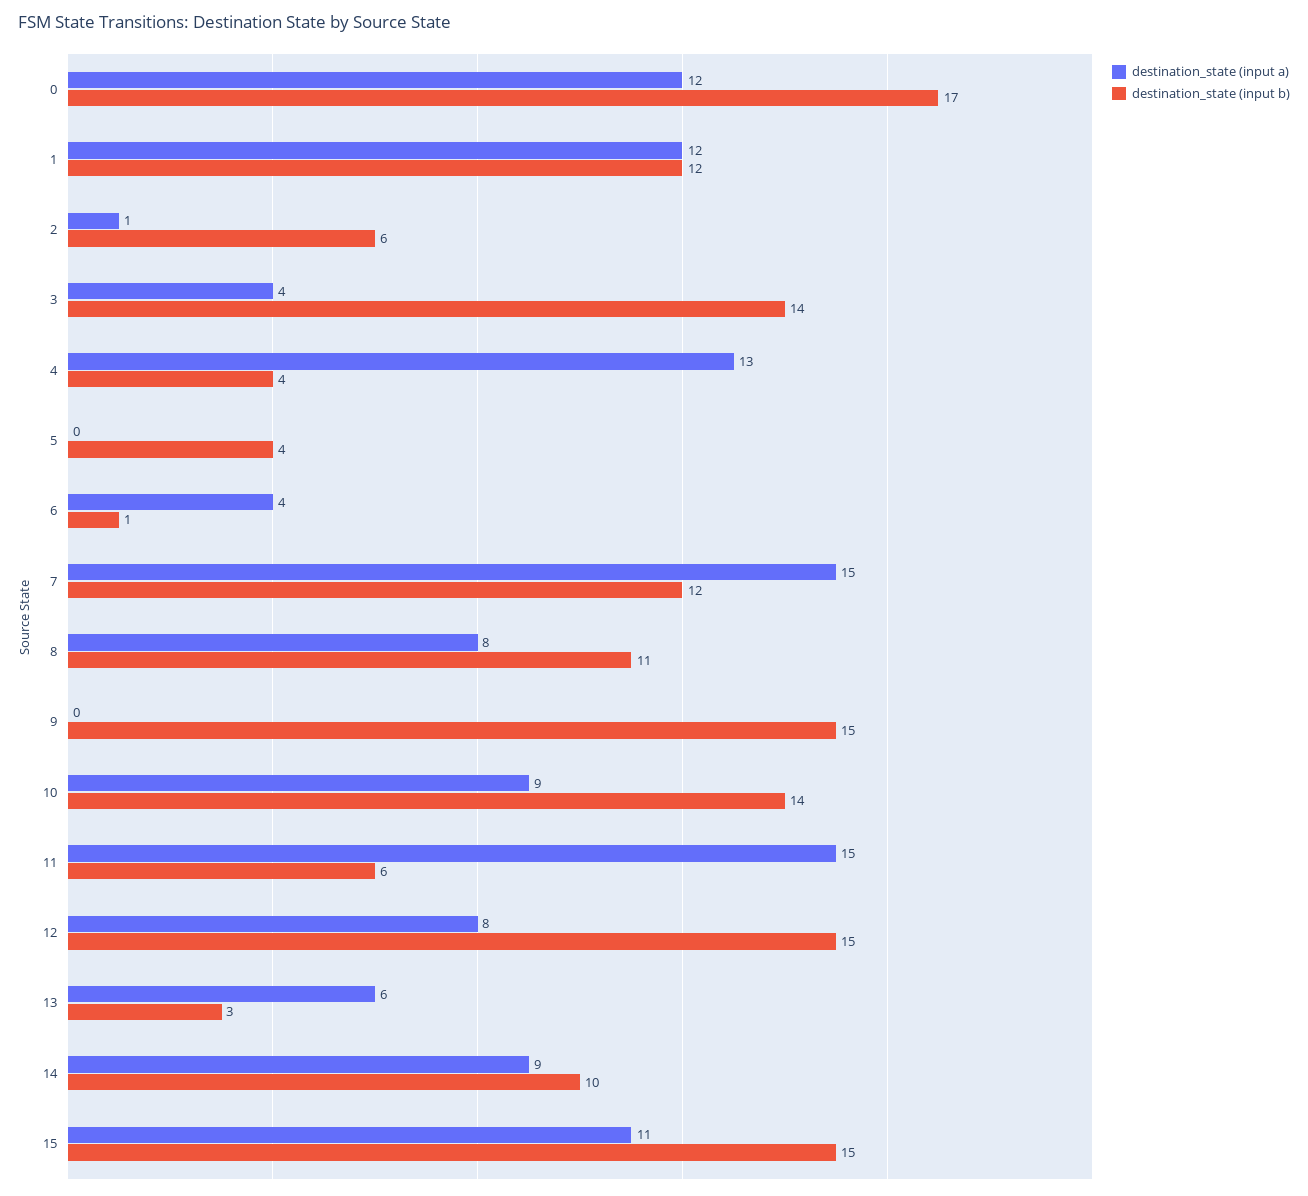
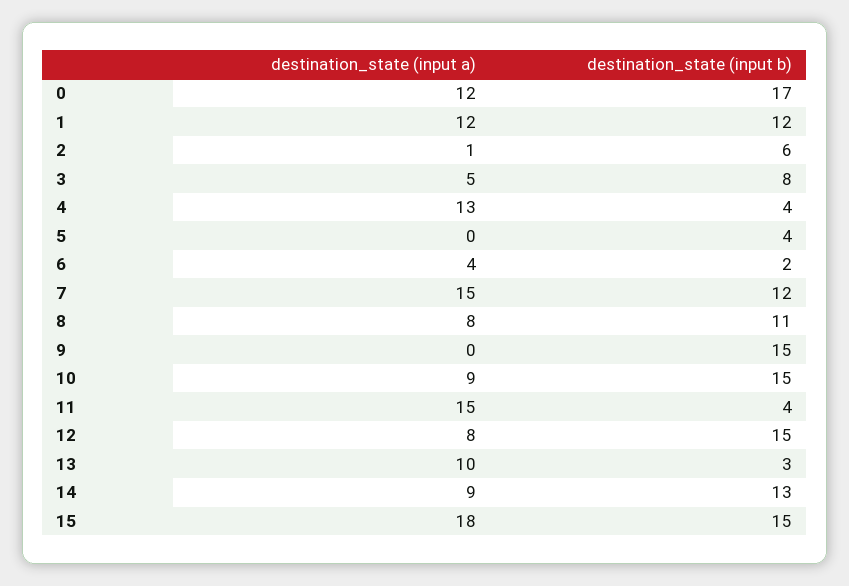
  {
    "destination_state (input a)": {
      "0": 12,
      "1": 12,
      "2": 1,
-     "3": 4,
+     "3": 5,
      "4": 13,
      "5": 0,
      "6": 4,
      "7": 15,
      "8": 8,
      "9": 0,
      "10": 9,
      "11": 15,
      "12": 8,
-     "13": 6,
+     "13": 10,
      "14": 9,
-     "15": 11
+     "15": 18
    },
    "destination_state (input b)": {
      "0": 17,
      "1": 12,
      "2": 6,
-     "3": 14,
+     "3": 8,
      "4": 4,
      "5": 4,
-     "6": 1,
+     "6": 2,
      "7": 12,
      "8": 11,
      "9": 15,
-     "10": 14,
+     "10": 15,
-     "11": 6,
+     "11": 4,
      "12": 15,
      "13": 3,
-     "14": 10,
+     "14": 13,
      "15": 15
    }
  }

